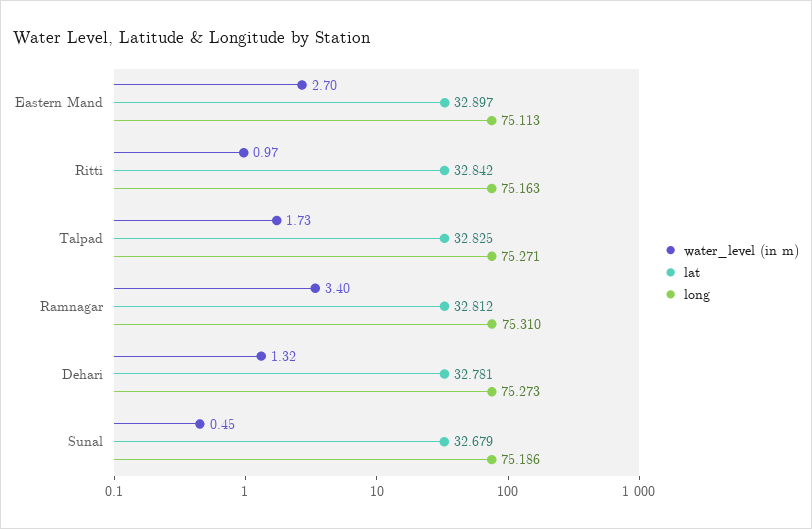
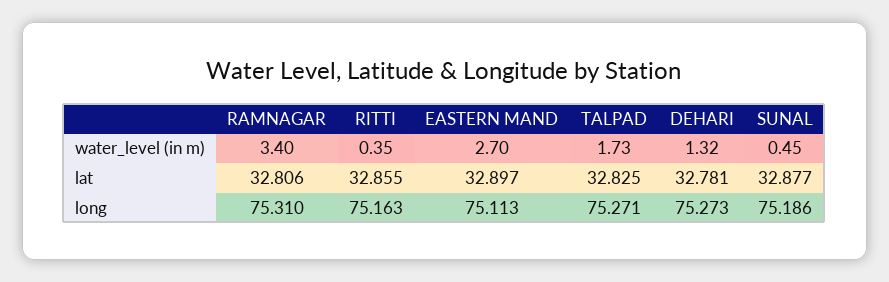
  {
    "water_level (in m)": {
      "Eastern Mand": 2.7,
-     "Ritti": 0.97,
+     "Ritti": 0.35,
      "Talpad": 1.73,
      "Ramnagar": 3.4,
      "Dehari": 1.32,
      "Sunal": 0.45
    },
    "lat": {
      "Eastern Mand": 32.897,
-     "Ritti": 32.842,
+     "Ritti": 32.855,
      "Talpad": 32.825,
-     "Ramnagar": 32.812,
+     "Ramnagar": 32.806,
      "Dehari": 32.781,
-     "Sunal": 32.679
+     "Sunal": 32.877
    },
    "long": {
      "Eastern Mand": 75.113,
      "Ritti": 75.163,
      "Talpad": 75.271,
      "Ramnagar": 75.31,
      "Dehari": 75.273,
      "Sunal": 75.186
    }
  }

